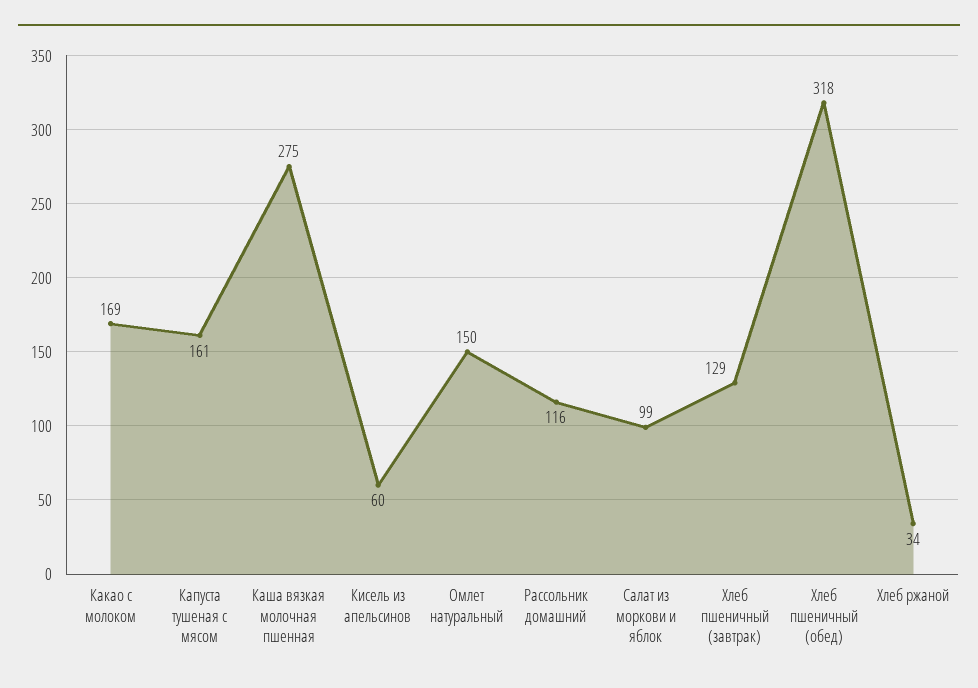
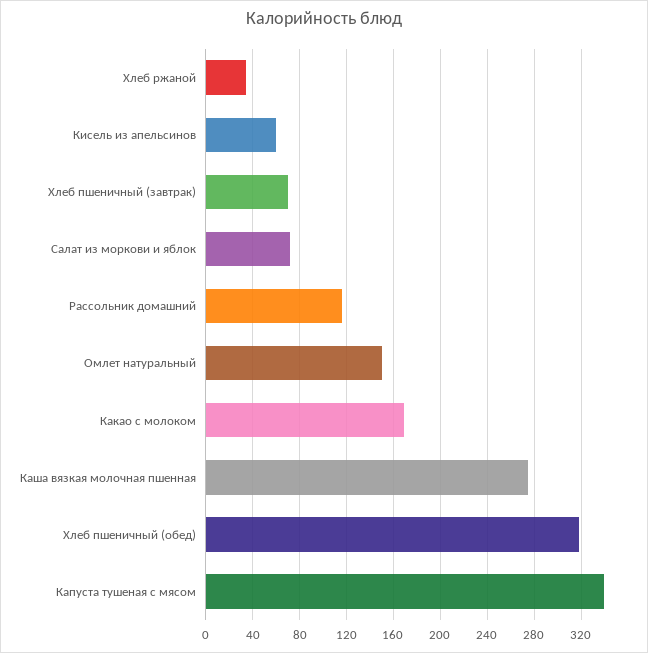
  {
    "Какао с молоком": 169,
-   "Капуста тушеная с мясом": 161,
+   "Капуста тушеная с мясом": 340,
    "Каша вязкая молочная пшенная": 275,
    "Кисель из апельсинов": 60,
    "Омлет натуральный": 150,
    "Рассольник домашний": 116,
-   "Салат из моркови и яблок": 99,
+   "Салат из моркови и яблок": 70,
-   "Хлеб пшеничный (завтрак)": 129,
+   "Хлеб пшеничный (завтрак)": 70,
    "Хлеб пшеничный (обед)": 318,
    "Хлеб ржаной": 34
  }

